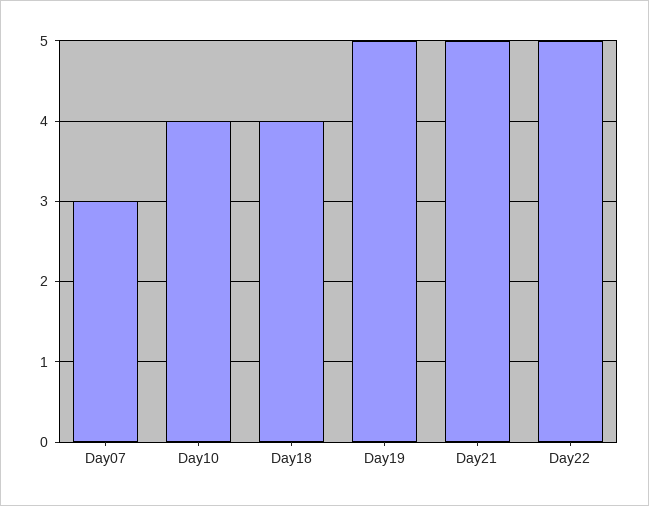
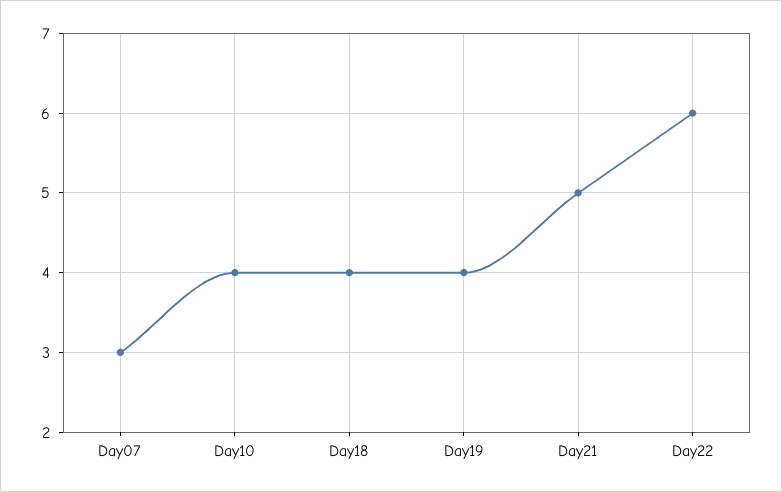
  {
    "Day07": 3,
    "Day10": 4,
    "Day18": 4,
-   "Day19": 5,
+   "Day19": 4,
    "Day21": 5,
-   "Day22": 5
+   "Day22": 6
  }

